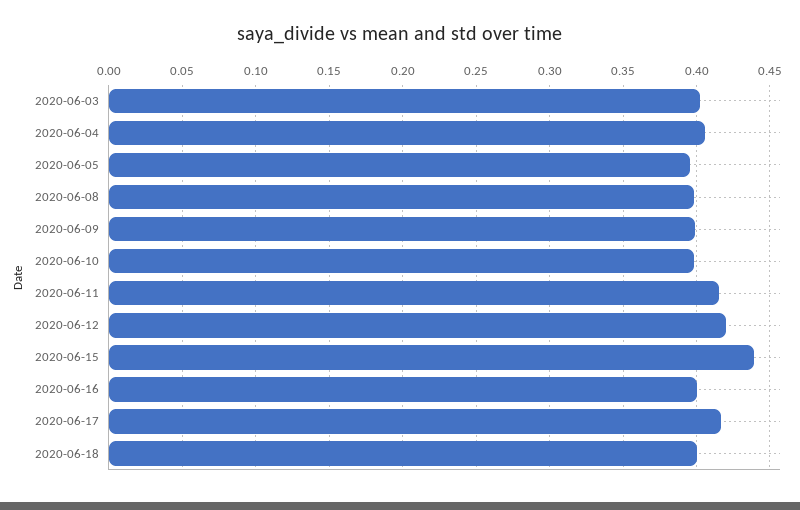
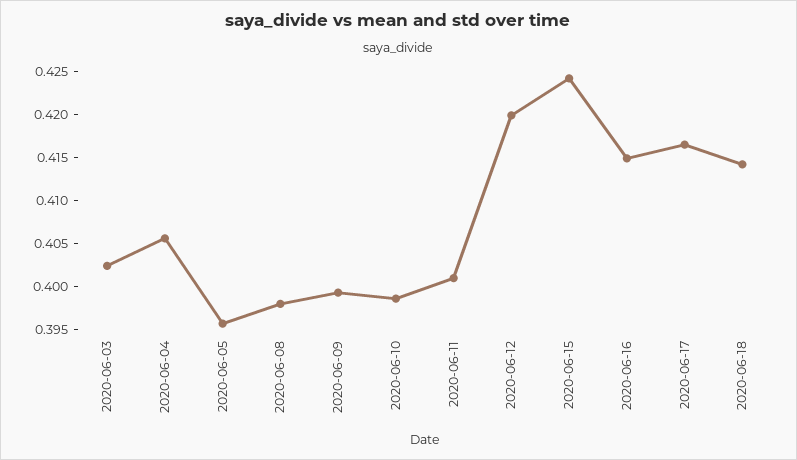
  {
    "2020-06-03": 0.402,
    "2020-06-04": 0.406,
    "2020-06-05": 0.396,
    "2020-06-08": 0.398,
    "2020-06-09": 0.399,
    "2020-06-10": 0.399,
-   "2020-06-11": 0.415,
+   "2020-06-11": 0.401,
    "2020-06-12": 0.42,
-   "2020-06-15": 0.44,
+   "2020-06-15": 0.424,
-   "2020-06-16": 0.4,
+   "2020-06-16": 0.415,
    "2020-06-17": 0.417,
-   "2020-06-18": 0.4
+   "2020-06-18": 0.414
  }

